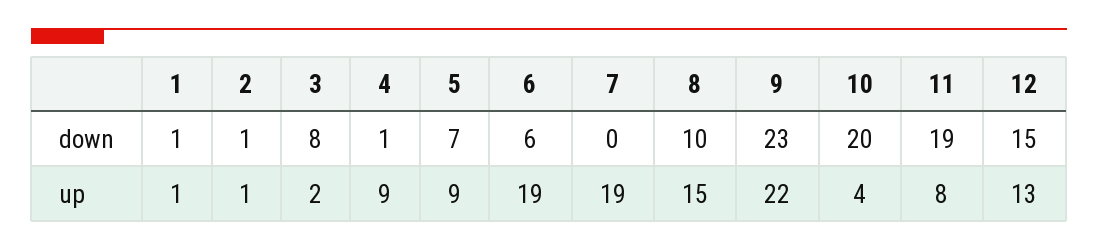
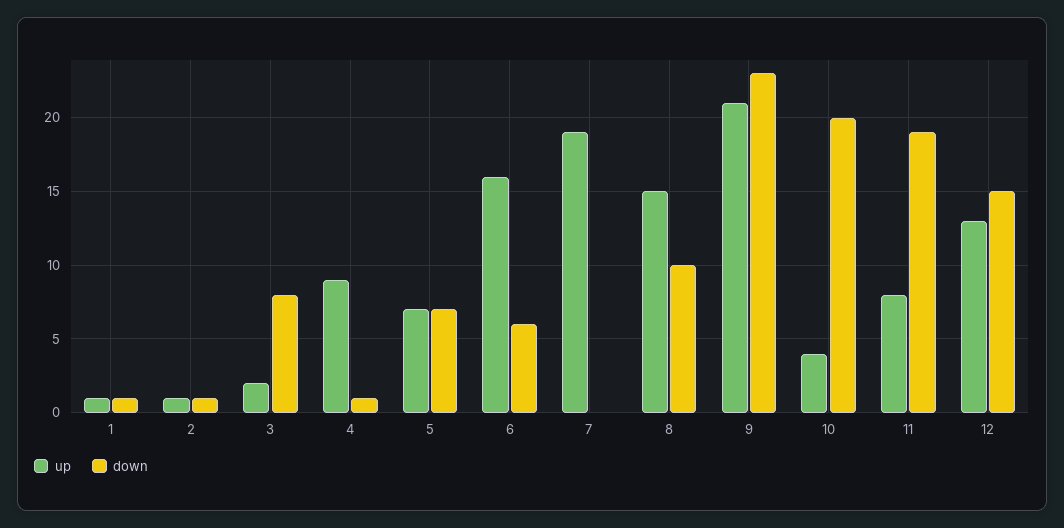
  {
    "down": {
      "1": 1,
      "2": 1,
      "3": 8,
      "4": 1,
      "5": 7,
      "6": 6,
      "7": 0,
      "8": 10,
      "9": 23,
      "10": 20,
      "11": 19,
      "12": 15
    },
    "up": {
      "1": 1,
      "2": 1,
      "3": 2,
      "4": 9,
-     "5": 9,
+     "5": 7,
-     "6": 19,
+     "6": 16,
      "7": 19,
      "8": 15,
-     "9": 22,
+     "9": 21,
      "10": 4,
      "11": 8,
      "12": 13
    }
  }

